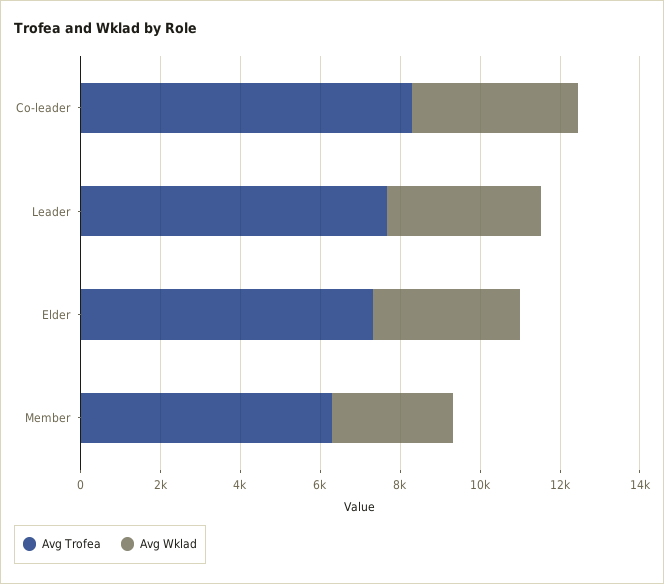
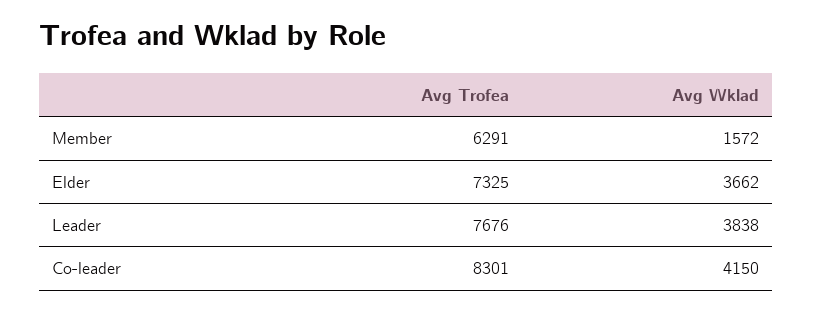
  {
    "Avg Trofea": {
      "Co-leader": 8301,
      "Leader": 7676,
      "Elder": 7325,
      "Member": 6291
    },
    "Avg Wklad": {
      "Co-leader": 4150,
      "Leader": 3838,
      "Elder": 3662,
-     "Member": 3000
+     "Member": 1572
    }
  }

